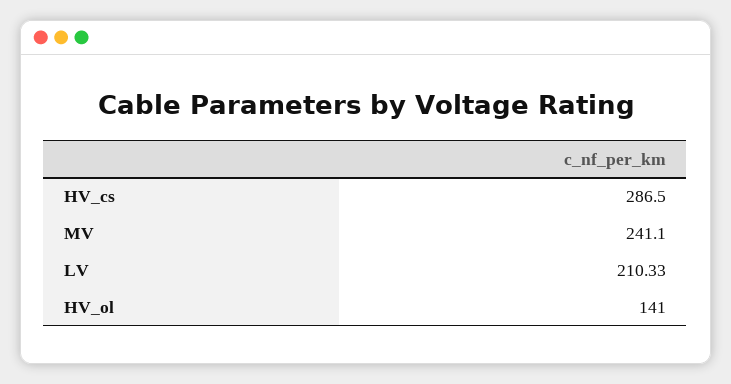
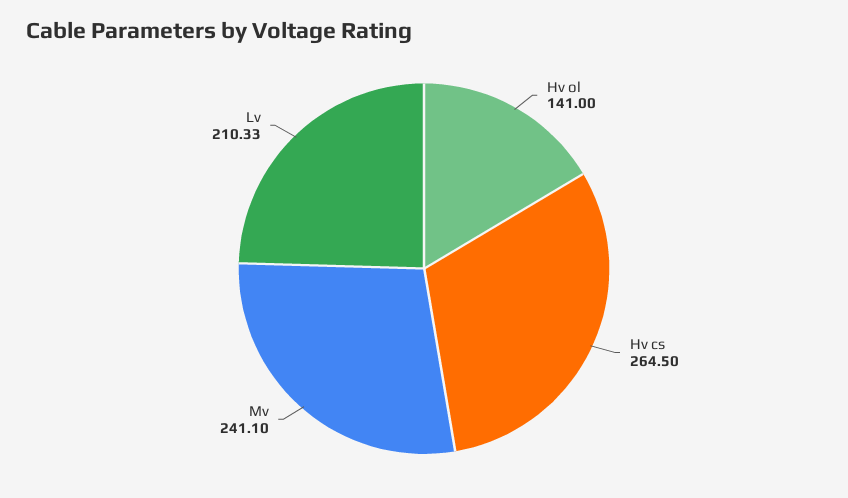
  {
-   "HV_cs": 286.5,
+   "HV_cs": 264.5,
    "MV": 241.1,
    "LV": 210.33,
    "HV_ol": 141
  }

